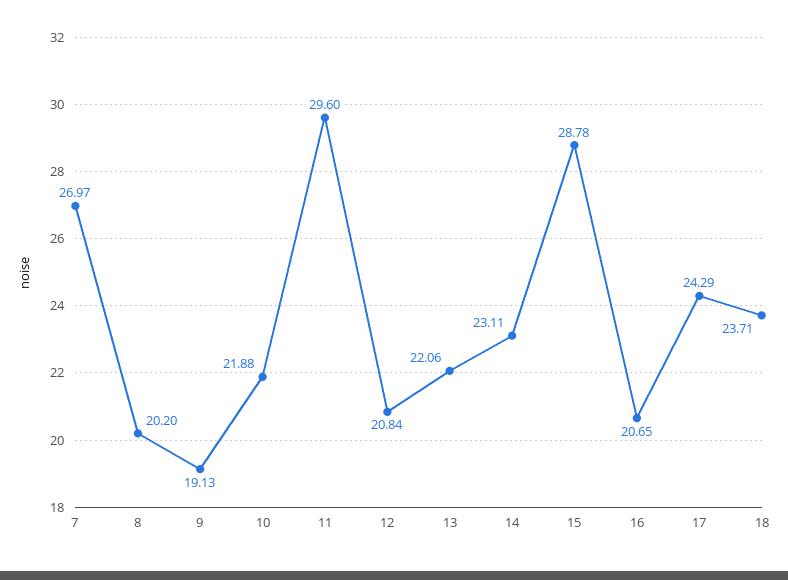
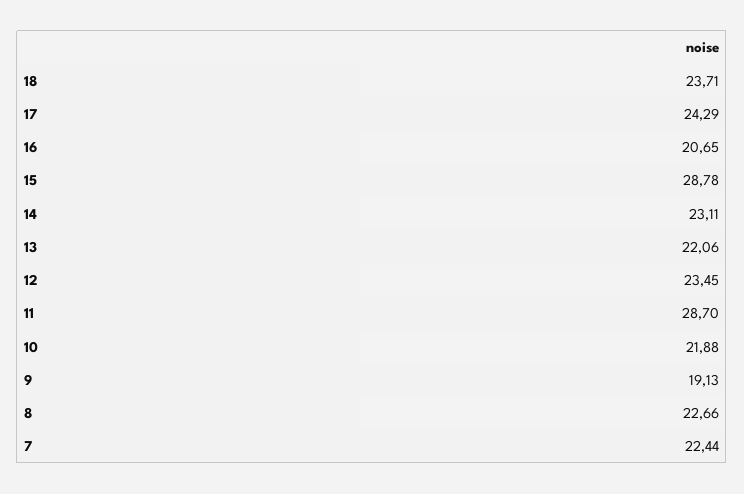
  {
-   "7": 26.97,
+   "7": 22.44,
-   "8": 20.2,
+   "8": 22.66,
    "9": 19.13,
    "10": 21.88,
-   "11": 29.6,
+   "11": 28.7,
-   "12": 20.84,
+   "12": 23.45,
    "13": 22.06,
    "14": 23.11,
    "15": 28.78,
    "16": 20.65,
    "17": 24.29,
    "18": 23.71
  }

